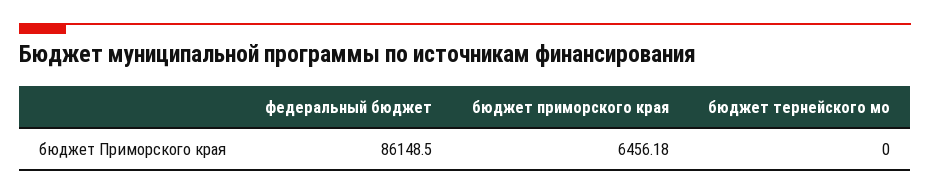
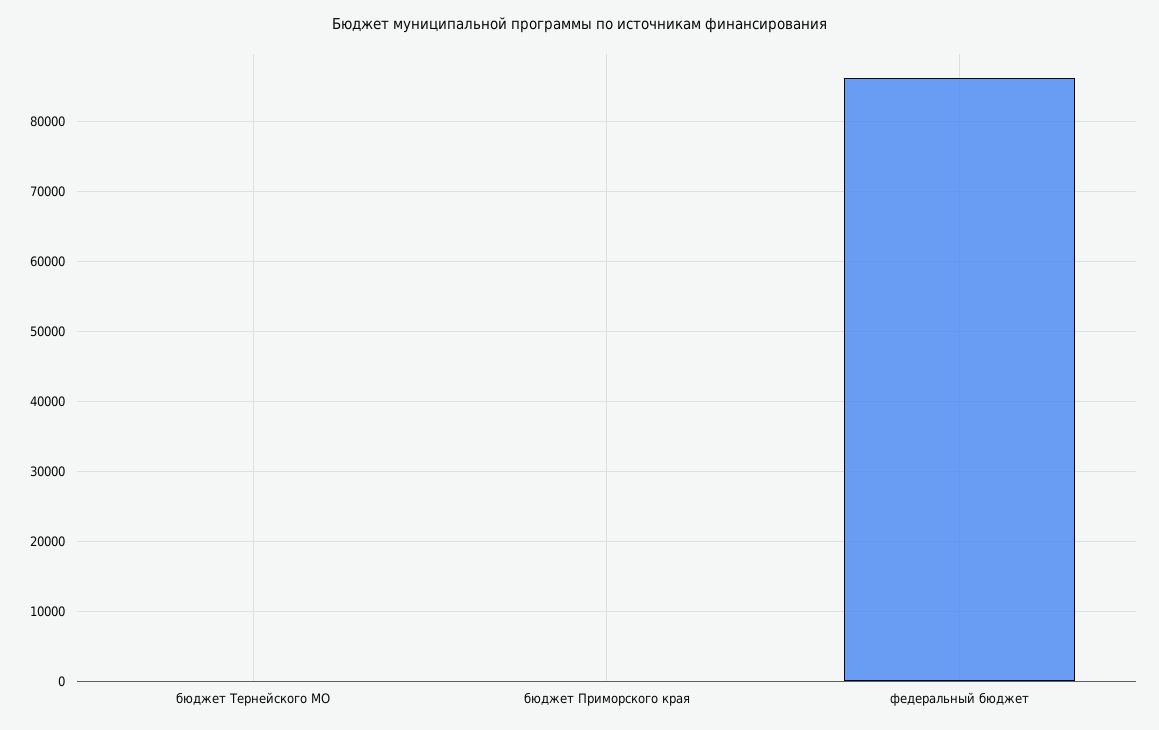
  {
    "федеральный бюджет": 86148.5,
-   "бюджет приморского края": 6456.18,
+   "бюджет приморского края": 0,
    "бюджет тернейского мо": 0
  }

